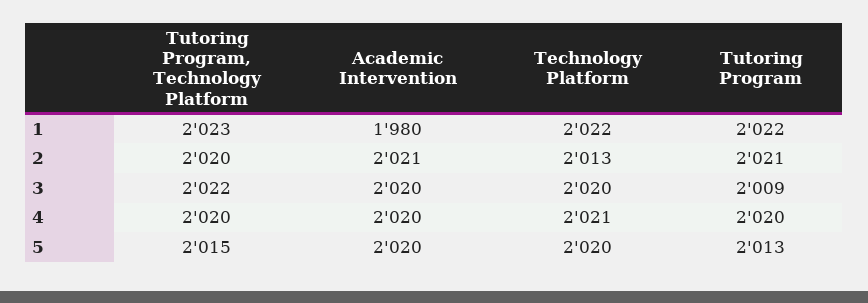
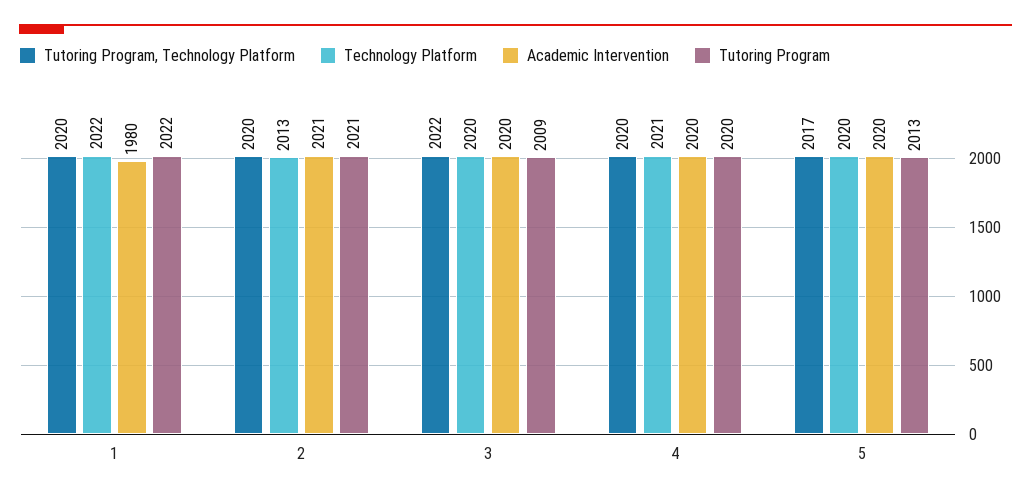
  {
    "Tutoring Program, Technology Platform": {
-     "1": 2023,
+     "1": 2020,
      "2": 2020,
      "3": 2022,
      "4": 2020,
-     "5": 2015
+     "5": 2017
    },
    "Academic Intervention": {
      "1": 1980,
      "2": 2021,
      "3": 2020,
      "4": 2020,
      "5": 2020
    },
    "Technology Platform": {
      "1": 2022,
      "2": 2013,
      "3": 2020,
      "4": 2021,
      "5": 2020
    },
    "Tutoring Program": {
      "1": 2022,
      "2": 2021,
      "3": 2009,
      "4": 2020,
      "5": 2013
    }
  }

